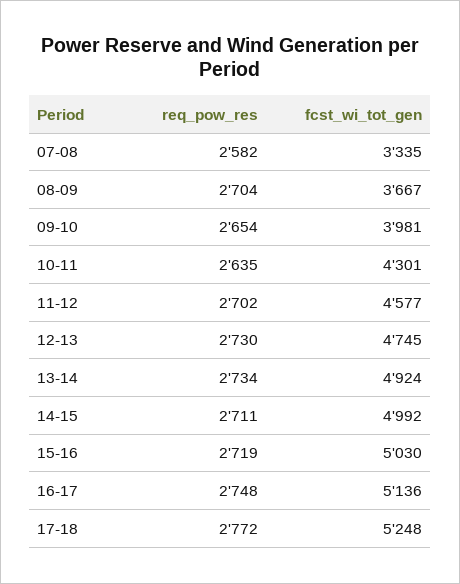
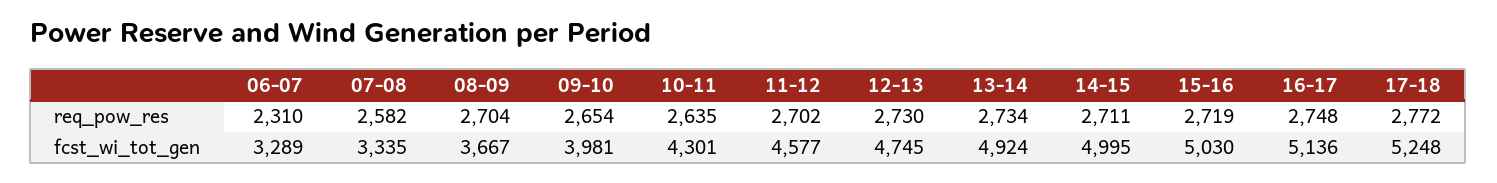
  {
    "req_pow_res": {
      "07-08": 2582,
      "08-09": 2704,
      "09-10": 2654,
      "10-11": 2635,
      "11-12": 2702,
      "12-13": 2730,
      "13-14": 2734,
      "14-15": 2711,
      "15-16": 2719,
      "16-17": 2748,
-     "17-18": 2772
+     "17-18": 2772,
+     "06-07": 2310
    },
    "fcst_wi_tot_gen": {
      "07-08": 3335,
      "08-09": 3667,
      "09-10": 3981,
      "10-11": 4301,
      "11-12": 4577,
      "12-13": 4745,
      "13-14": 4924,
-     "14-15": 4992,
+     "14-15": 4995,
      "15-16": 5030,
      "16-17": 5136,
-     "17-18": 5248
+     "17-18": 5248,
+     "06-07": 3289
    }
  }

